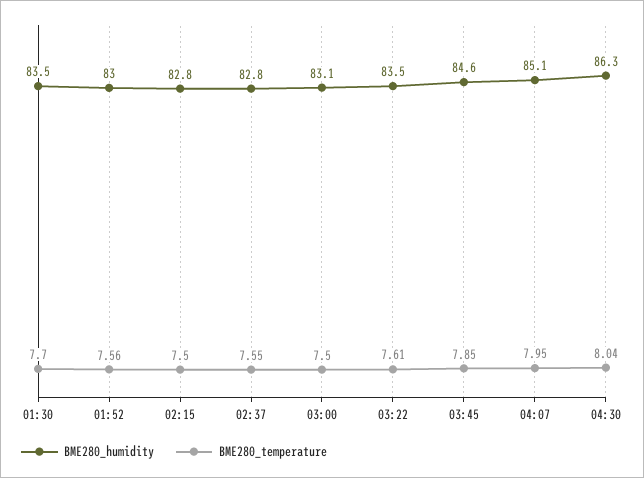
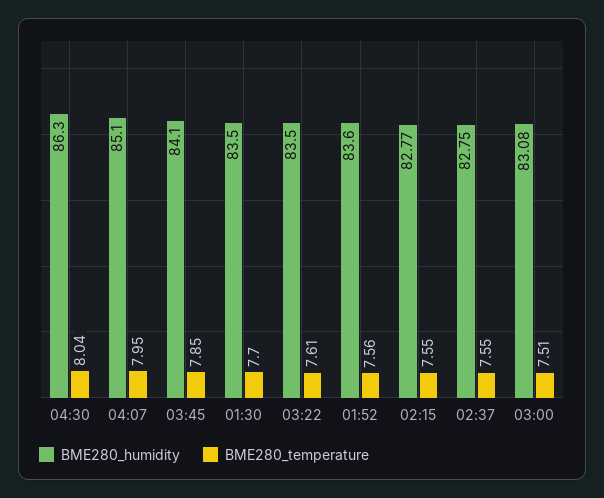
  {
    "BME280_humidity": {
      "01:30": 83.5,
-     "01:52": 83,
+     "01:52": 83.6,
      "02:15": 82.77,
      "02:37": 82.75,
      "03:00": 83.08,
      "03:22": 83.5,
-     "03:45": 84.6,
+     "03:45": 84.1,
      "04:07": 85.1,
      "04:30": 86.3
    },
    "BME280_temperature": {
      "01:30": 7.7,
      "01:52": 7.56,
-     "02:15": 7.5,
+     "02:15": 7.55,
      "02:37": 7.55,
-     "03:00": 7.5,
+     "03:00": 7.51,
      "03:22": 7.61,
      "03:45": 7.85,
      "04:07": 7.95,
      "04:30": 8.04
    }
  }

